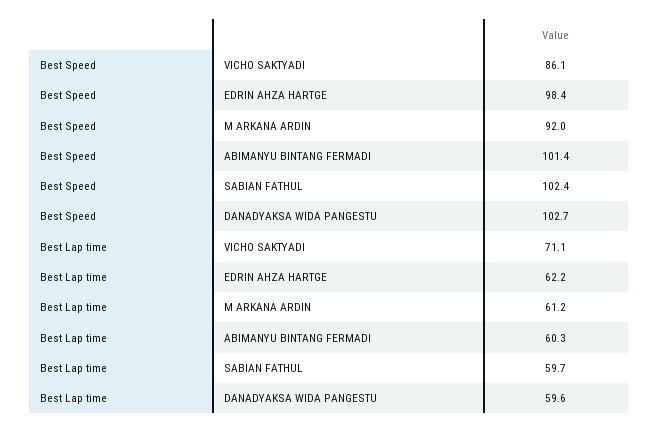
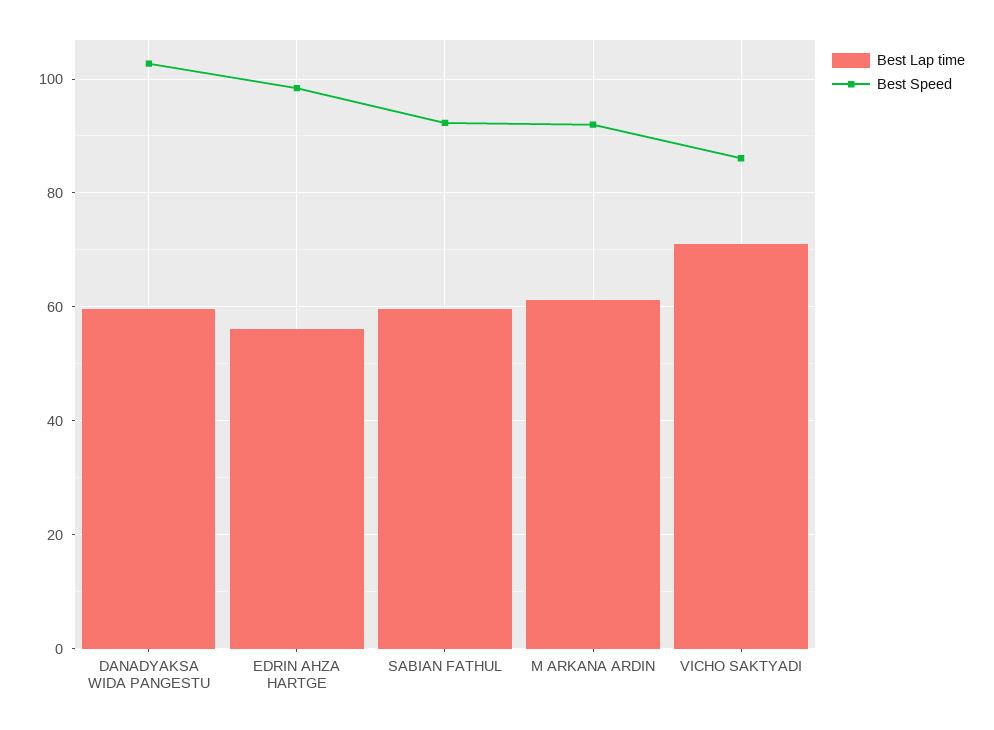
  {
    "Best Speed": {
      "VICHO SAKTYADI": 86.1,
      "EDRIN AHZA HARTGE": 98.4,
      "M ARKANA ARDIN": 92,
-     "ABIMANYU BINTANG FERMADI": 101.4,
-     "SABIAN FATHUL": 102.4,
+     "SABIAN FATHUL": 92,
      "DANADYAKSA WIDA PANGESTU": 102.7
    },
    "Best Lap time": {
      "VICHO SAKTYADI": 71.1,
-     "EDRIN AHZA HARTGE": 62.2,
+     "EDRIN AHZA HARTGE": 56,
      "M ARKANA ARDIN": 61.2,
-     "ABIMANYU BINTANG FERMADI": 60.3,
      "SABIAN FATHUL": 59.7,
      "DANADYAKSA WIDA PANGESTU": 59.6
    }
  }

